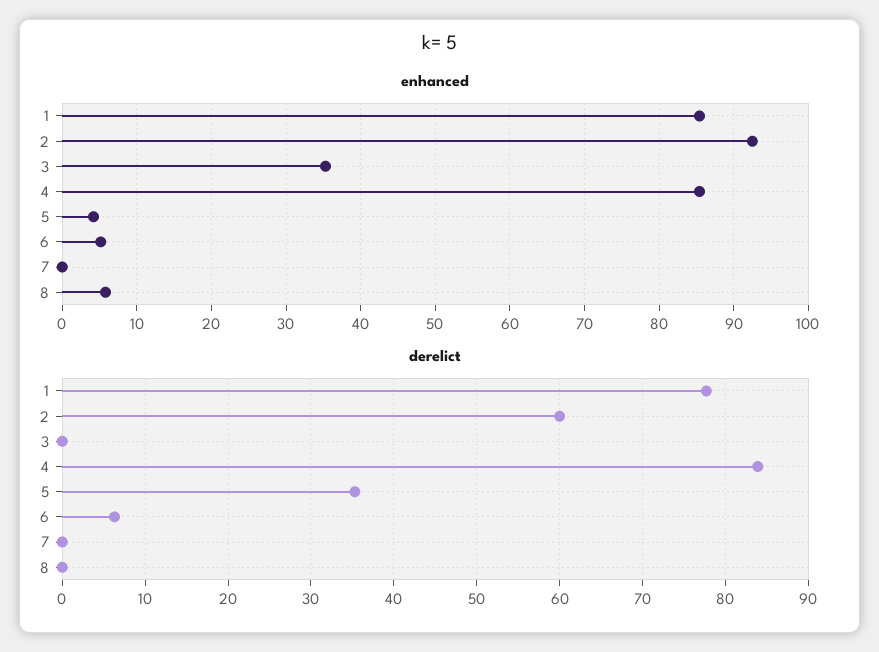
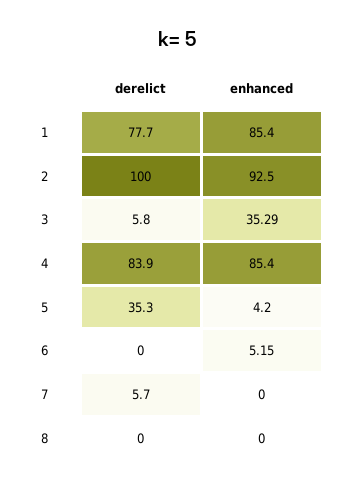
  {
    "enhanced": {
      "1": 85.4,
      "2": 92.5,
      "3": 35.29,
      "4": 85.4,
      "5": 4.2,
      "6": 5.15,
      "7": 0,
-     "8": 6
+     "8": 0
    },
    "derelict": {
      "1": 77.7,
-     "2": 60,
+     "2": 100,
-     "3": 0,
+     "3": 5.8,
      "4": 83.9,
      "5": 35.3,
-     "6": 6,
+     "6": 0,
-     "7": 0,
+     "7": 5.7,
      "8": 0
    }
  }

